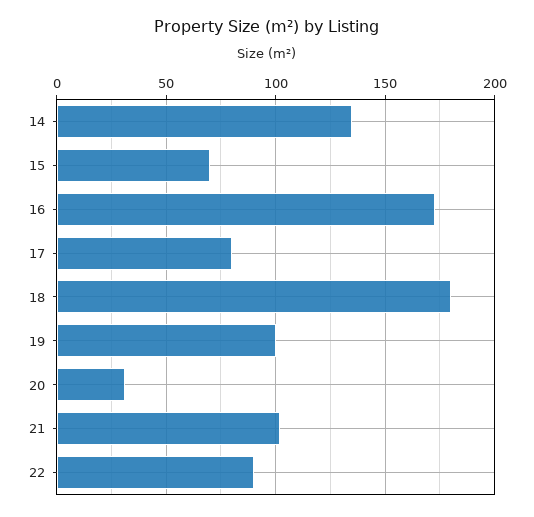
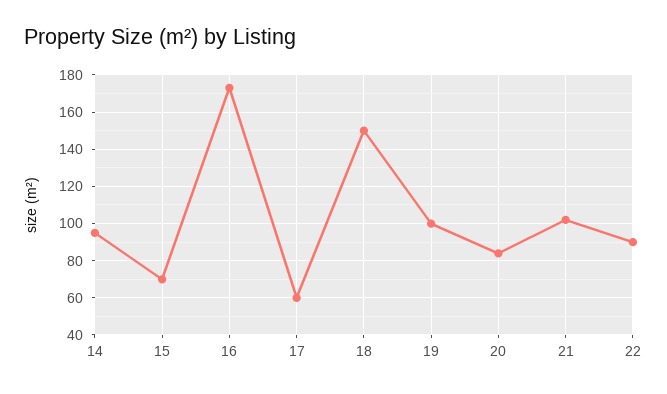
  {
-   "14": 135,
+   "14": 95,
    "15": 70,
    "16": 175,
-   "17": 80,
+   "17": 60,
-   "18": 180,
+   "18": 150,
    "19": 100,
-   "20": 30,
+   "20": 85,
    "21": 100,
    "22": 90
  }

